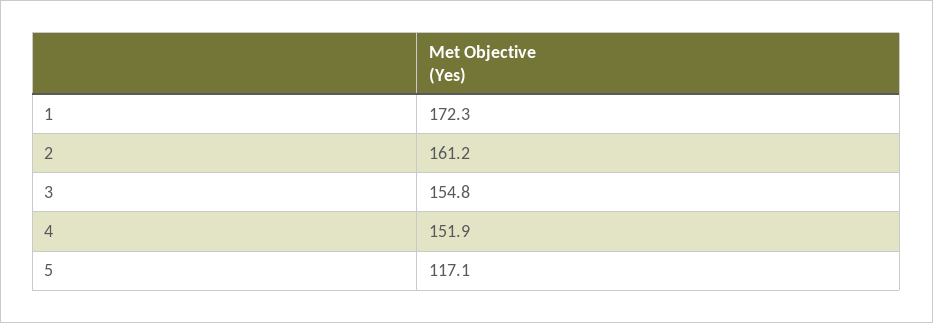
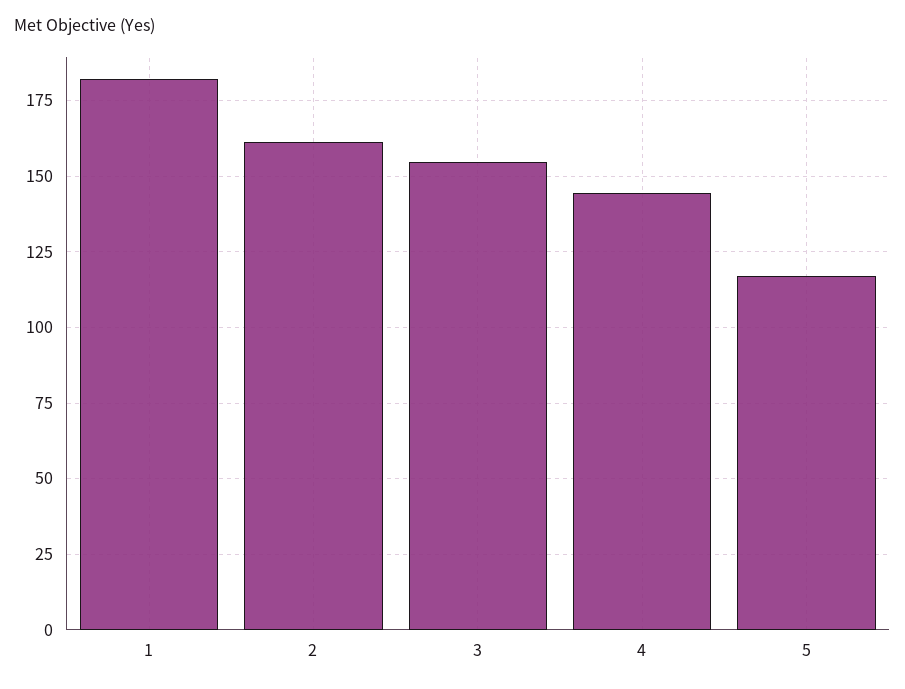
  {
-   "1": 172.3,
+   "1": 182.5,
    "2": 161.2,
    "3": 154.8,
-   "4": 151.9,
+   "4": 145,
    "5": 117.1
  }

